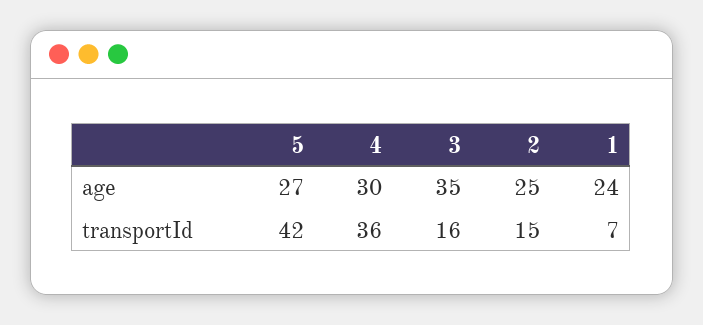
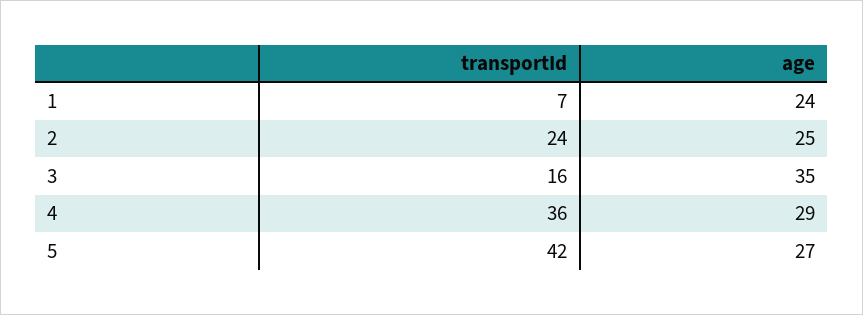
  {
    "5": {
      "age": 27,
      "transportId": 42
    },
    "4": {
-     "age": 30,
+     "age": 29,
      "transportId": 36
    },
    "3": {
      "age": 35,
      "transportId": 16
    },
    "2": {
      "age": 25,
-     "transportId": 15
+     "transportId": 24
    },
    "1": {
      "age": 24,
      "transportId": 7
    }
  }

